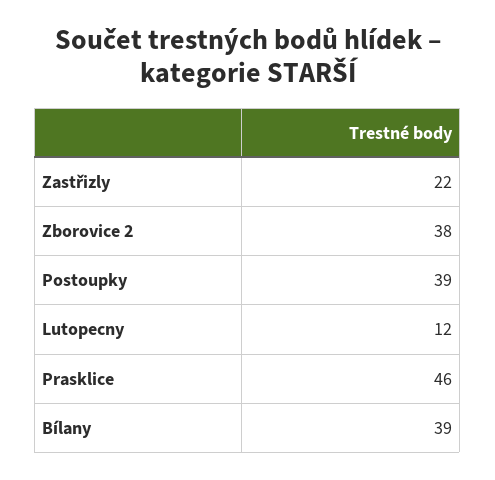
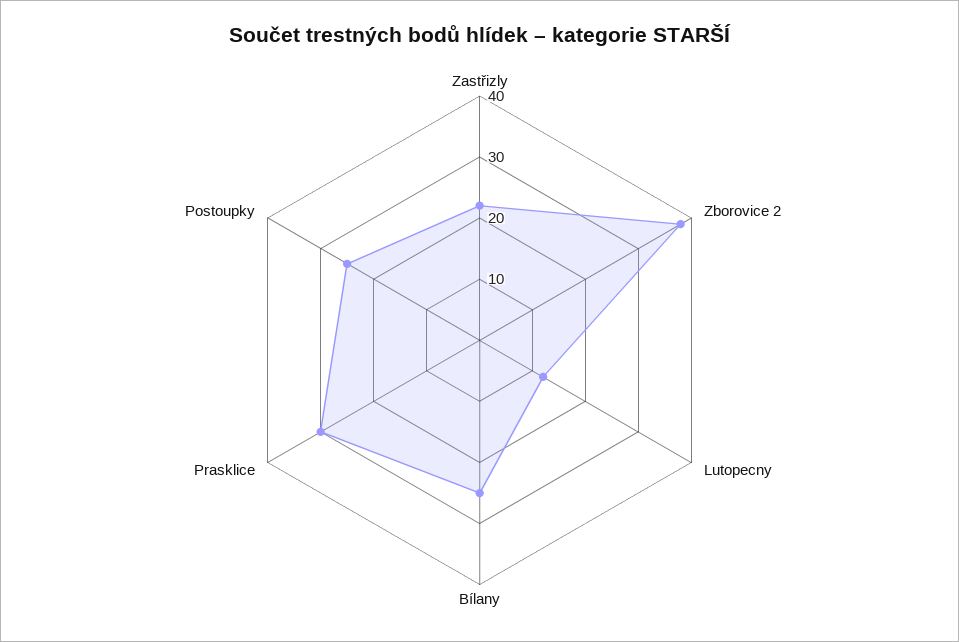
  {
    "Zastřizly": 22,
    "Zborovice 2": 38,
-   "Postoupky": 39,
+   "Postoupky": 25,
    "Lutopecny": 12,
-   "Prasklice": 46,
+   "Prasklice": 30,
-   "Bílany": 39
+   "Bílany": 25
  }

